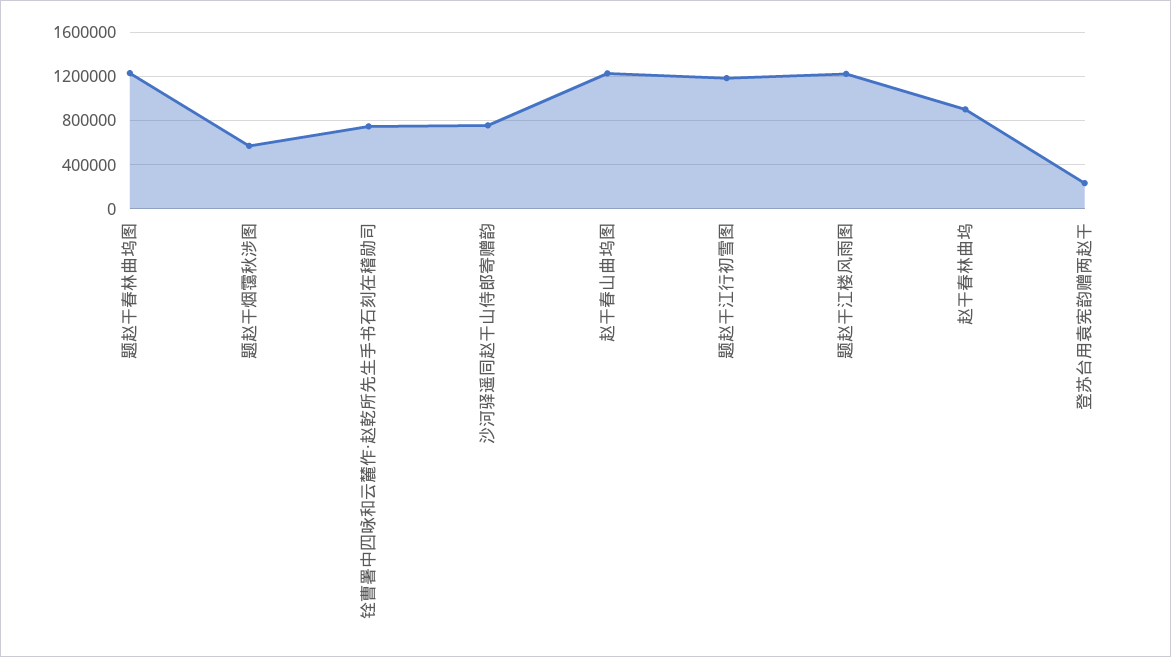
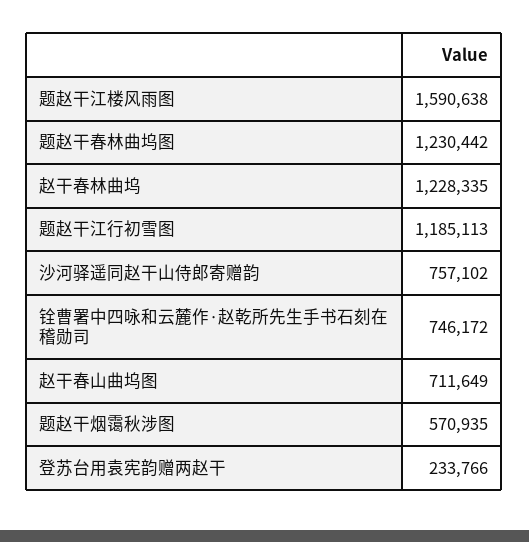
  {
    "题赵干春林曲坞图": 1230442,
    "题赵干烟霭秋涉图": 570935,
    "铨曹署中四咏和云麓作·赵乾所先生手书石刻在稽勋司": 746172,
    "沙河驿遥同赵干山侍郎寄赠韵": 757102,
-   "赵干春山曲坞图": 1200000,
+   "赵干春山曲坞图": 711649,
    "题赵干江行初雪图": 1185113,
-   "题赵干江楼风雨图": 1200000,
+   "题赵干江楼风雨图": 1590638,
-   "赵干春林曲坞": 900000,
+   "赵干春林曲坞": 1228335,
    "登苏台用袁宪韵赠两赵干": 233766
  }

